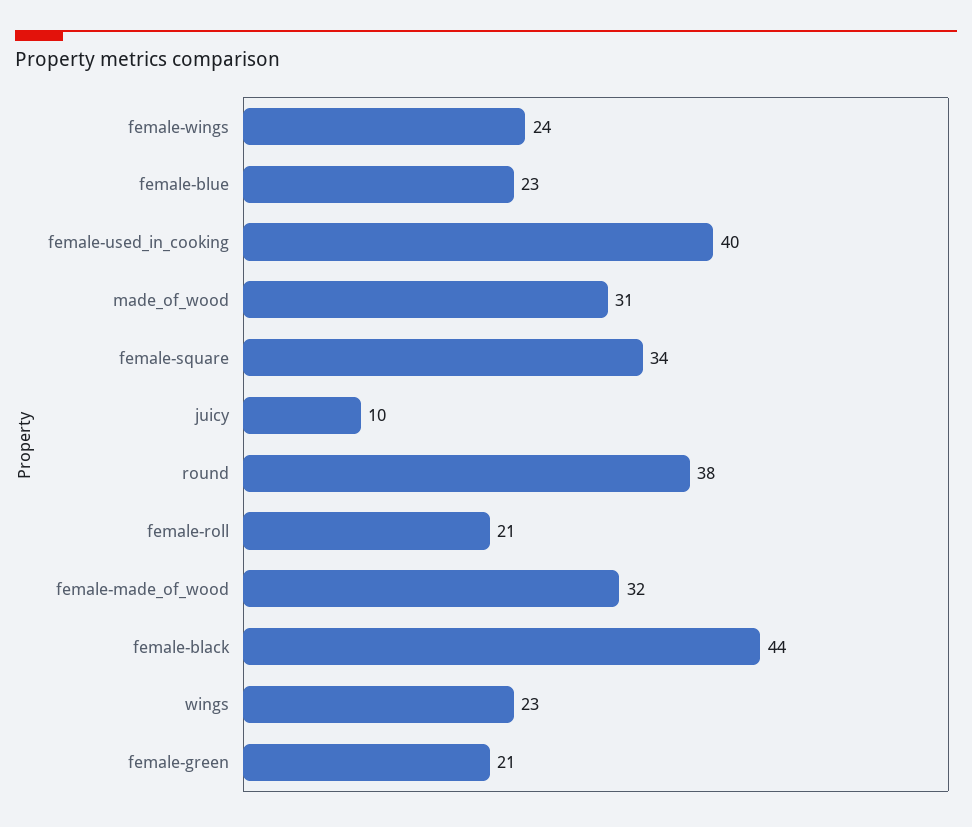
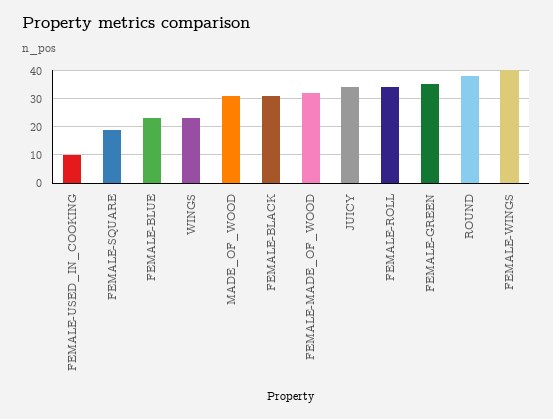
  {
-   "female-wings": 24,
+   "female-wings": 40,
    "female-blue": 23,
-   "female-used_in_cooking": 40,
+   "female-used_in_cooking": 10,
    "made_of_wood": 31,
-   "female-square": 34,
+   "female-square": 20,
-   "juicy": 10,
+   "juicy": 35,
    "round": 38,
-   "female-roll": 21,
+   "female-roll": 35,
    "female-made_of_wood": 32,
-   "female-black": 44,
+   "female-black": 30,
    "wings": 23,
-   "female-green": 21
+   "female-green": 35
  }

